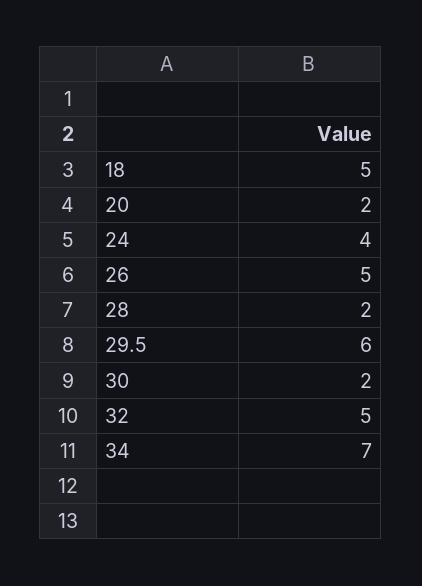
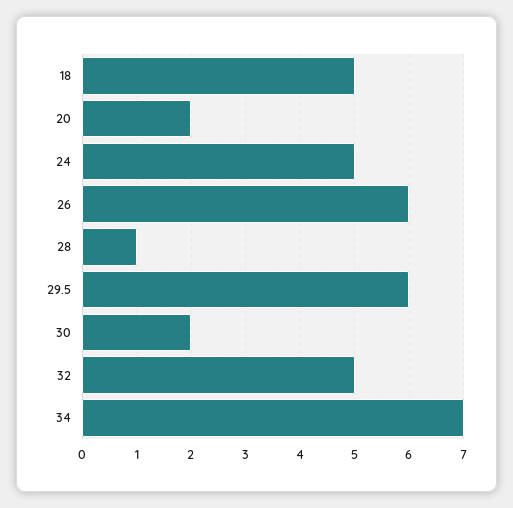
  {
    "18": 5,
    "20": 2,
-   "24": 4,
+   "24": 5,
-   "26": 5,
+   "26": 6,
-   "28": 2,
+   "28": 1,
    "29.5": 6,
    "30": 2,
    "32": 5,
    "34": 7
  }

